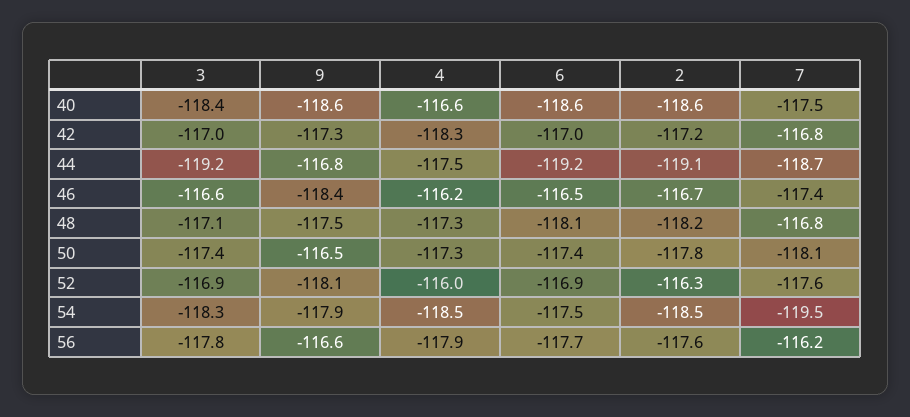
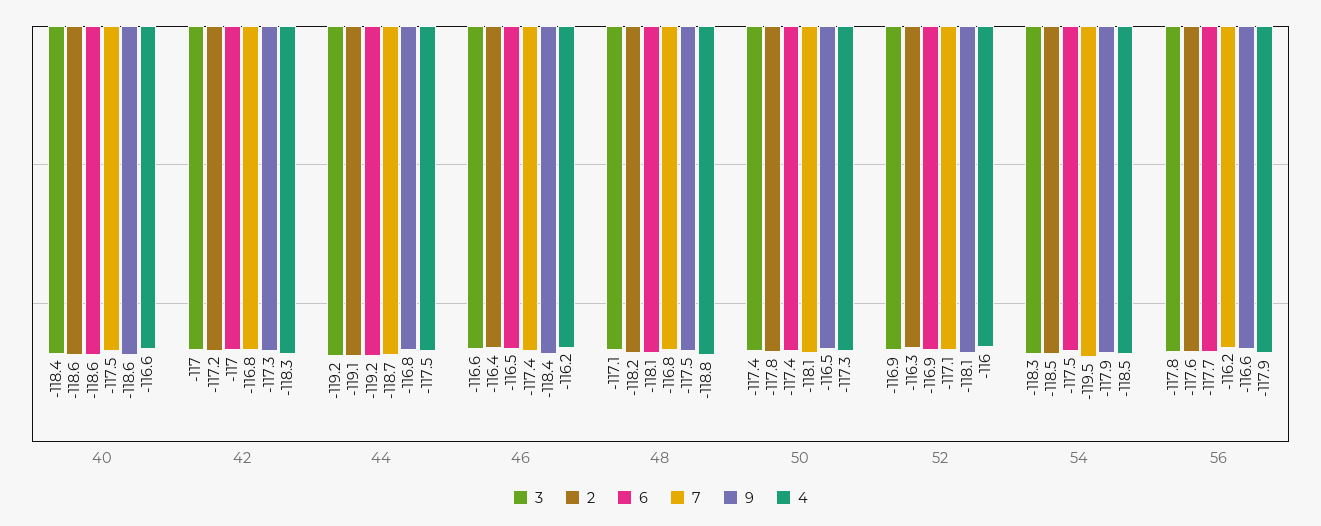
  {
    "3": {
      "40": -118.4,
      "42": -117,
      "44": -119.2,
      "46": -116.6,
      "48": -117.1,
      "50": -117.4,
      "52": -116.9,
      "54": -118.3,
      "56": -117.8
    },
    "9": {
      "40": -118.6,
      "42": -117.3,
      "44": -116.8,
      "46": -118.4,
      "48": -117.5,
      "50": -116.5,
      "52": -118.1,
      "54": -117.9,
      "56": -116.6
    },
    "4": {
      "40": -116.6,
      "42": -118.3,
      "44": -117.5,
      "46": -116.2,
-     "48": -117.3,
+     "48": -118.8,
      "50": -117.3,
      "52": -116,
      "54": -118.5,
      "56": -117.9
    },
    "6": {
      "40": -118.6,
      "42": -117,
      "44": -119.2,
      "46": -116.5,
      "48": -118.1,
      "50": -117.4,
      "52": -116.9,
      "54": -117.5,
      "56": -117.7
    },
    "2": {
      "40": -118.6,
      "42": -117.2,
      "44": -119.1,
-     "46": -116.7,
+     "46": -116.4,
      "48": -118.2,
      "50": -117.8,
      "52": -116.3,
      "54": -118.5,
      "56": -117.6
    },
    "7": {
      "40": -117.5,
      "42": -116.8,
      "44": -118.7,
      "46": -117.4,
      "48": -116.8,
      "50": -118.1,
-     "52": -117.6,
+     "52": -117.1,
      "54": -119.5,
      "56": -116.2
    }
  }

